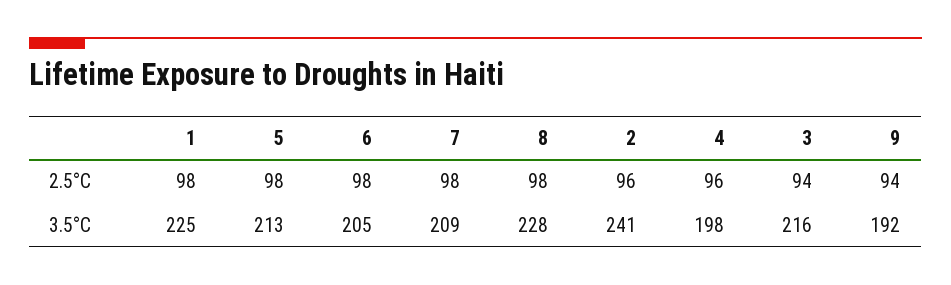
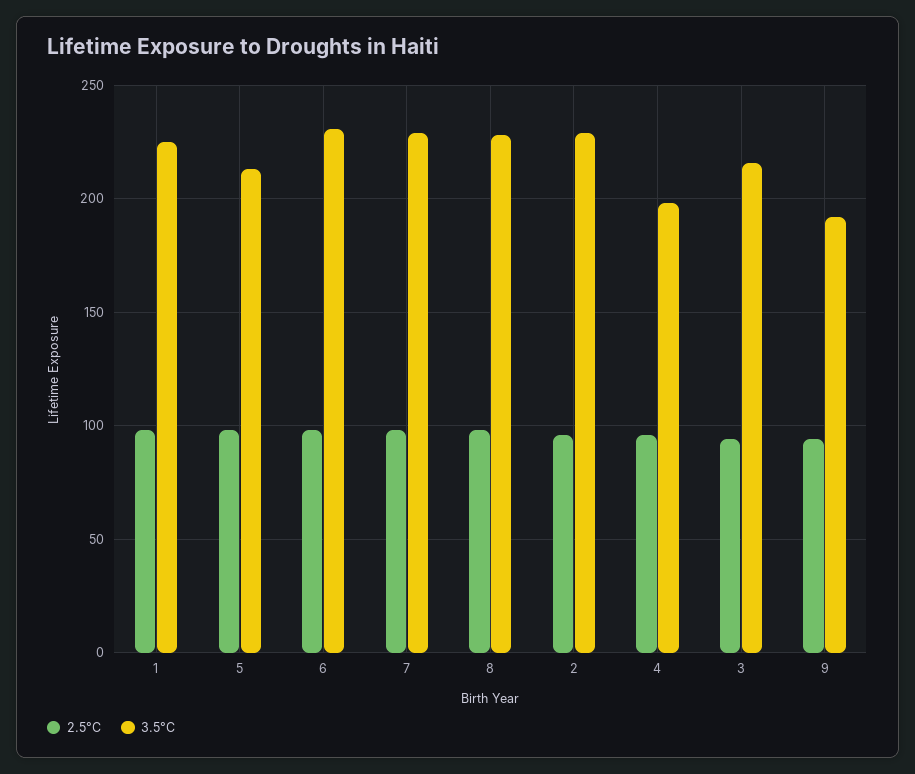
  {
    "2.5°C": {
      "1": 98,
      "5": 98,
      "6": 98,
      "7": 98,
      "8": 98,
      "2": 96,
      "4": 96,
      "3": 94,
      "9": 94
    },
    "3.5°C": {
      "1": 225,
      "5": 213,
-     "6": 205,
+     "6": 230,
-     "7": 209,
+     "7": 230,
      "8": 228,
-     "2": 241,
+     "2": 230,
      "4": 198,
      "3": 216,
      "9": 192
    }
  }

